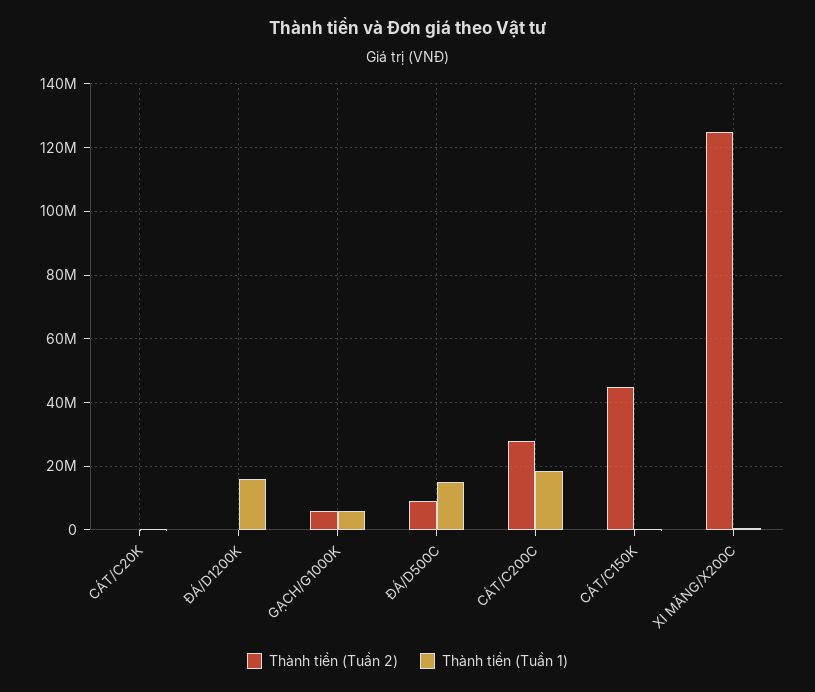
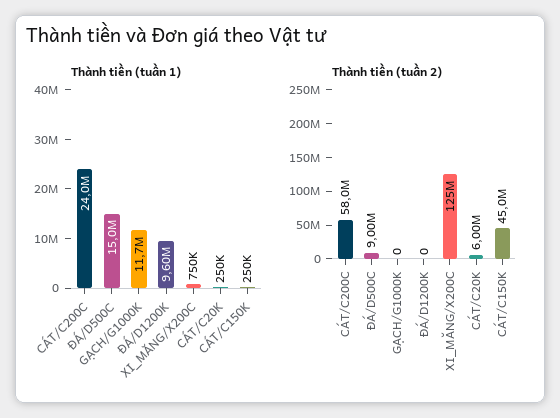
  {
    "Thành tiền (Tuần 2)": {
-     "CÁT/C20K": 0,
+     "CÁT/C20K": 6000000,
      "ĐÁ/D1200K": 0,
-     "GẠCH/G1000K": 6000000,
+     "GẠCH/G1000K": 0,
      "ĐÁ/D500C": 9000000,
-     "CÁT/C200C": 28000000,
+     "CÁT/C200C": 58000000,
      "CÁT/C150K": 45000000,
      "XI MĂNG/X200C": 125000000
    },
    "Thành tiền (Tuần 1)": {
      "CÁT/C20K": 250000,
-     "ĐÁ/D1200K": 16000000,
+     "ĐÁ/D1200K": 9600000,
-     "GẠCH/G1000K": 6000000,
+     "GẠCH/G1000K": 11700000,
      "ĐÁ/D500C": 15000000,
-     "CÁT/C200C": 18000000,
+     "CÁT/C200C": 24000000,
      "CÁT/C150K": 250000,
      "XI MĂNG/X200C": 750000
    }
  }

